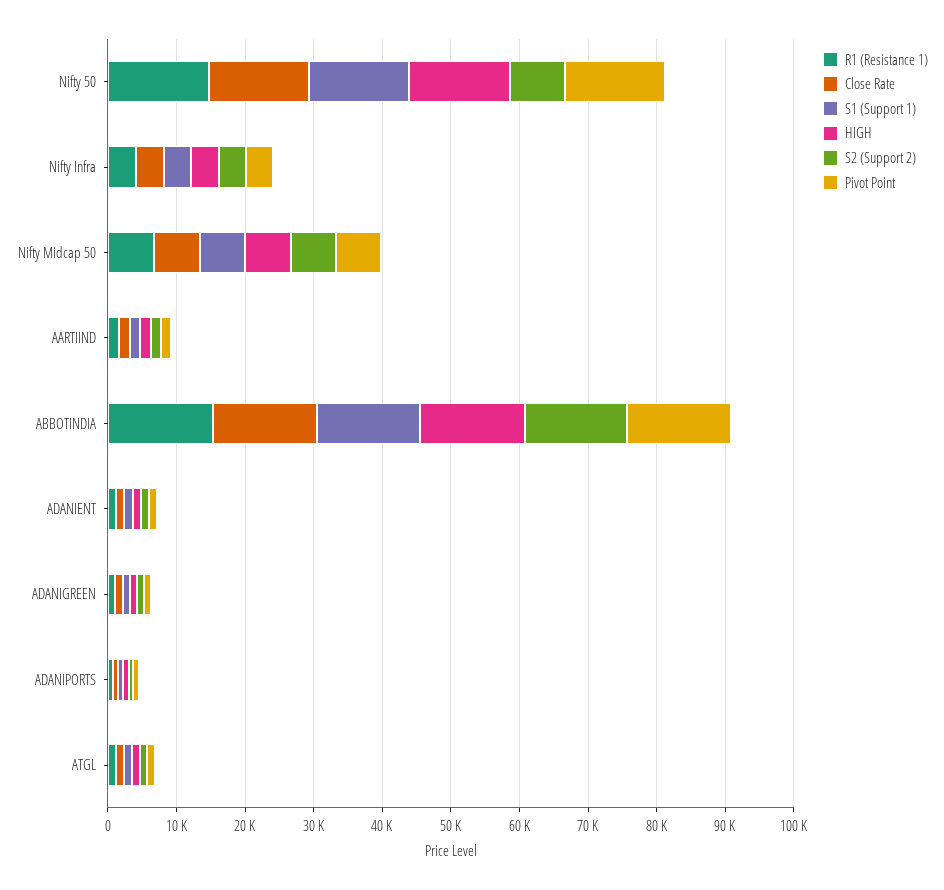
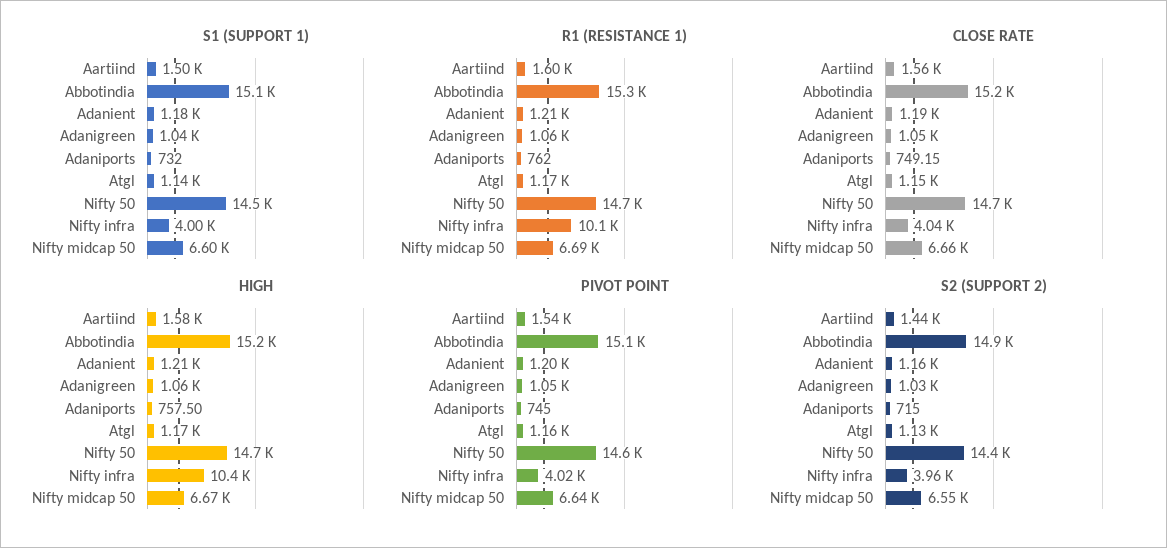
  {
    "R1 (Resistance 1)": {
      "Nifty 50": 14700,
-     "Nifty Infra": 4000,
+     "Nifty Infra": 10100,
      "Nifty Midcap 50": 6690,
      "AARTIIND": 1600,
      "ABBOTINDIA": 15300,
      "ADANIENT": 1210,
      "ADANIGREEN": 1060,
      "ADANIPORTS": 762,
      "ATGL": 1170
    },
    "Close Rate": {
      "Nifty 50": 14700,
      "Nifty Infra": 4040,
      "Nifty Midcap 50": 6660,
      "AARTIIND": 1560,
      "ABBOTINDIA": 15200,
      "ADANIENT": 1190,
      "ADANIGREEN": 1050,
      "ADANIPORTS": 749.15,
      "ATGL": 1150
    },
    "S1 (Support 1)": {
      "Nifty 50": 14500,
      "Nifty Infra": 4000,
      "Nifty Midcap 50": 6600,
      "AARTIIND": 1500,
      "ABBOTINDIA": 15100,
      "ADANIENT": 1180,
      "ADANIGREEN": 1040,
      "ADANIPORTS": 732,
      "ATGL": 1140
    },
    "HIGH": {
      "Nifty 50": 14700,
-     "Nifty Infra": 4000,
+     "Nifty Infra": 10400,
      "Nifty Midcap 50": 6670,
      "AARTIIND": 1580,
      "ABBOTINDIA": 15200,
      "ADANIENT": 1210,
      "ADANIGREEN": 1060,
      "ADANIPORTS": 757.5,
      "ATGL": 1170
    },
    "S2 (Support 2)": {
-     "Nifty 50": 8000,
+     "Nifty 50": 14400,
      "Nifty Infra": 3960,
      "Nifty Midcap 50": 6550,
      "AARTIIND": 1440,
      "ABBOTINDIA": 14900,
      "ADANIENT": 1160,
      "ADANIGREEN": 1030,
      "ADANIPORTS": 715,
      "ATGL": 1130
    },
    "Pivot Point": {
      "Nifty 50": 14600,
      "Nifty Infra": 4020,
      "Nifty Midcap 50": 6640,
      "AARTIIND": 1540,
      "ABBOTINDIA": 15100,
      "ADANIENT": 1200,
      "ADANIGREEN": 1050,
      "ADANIPORTS": 745,
      "ATGL": 1160
    }
  }

